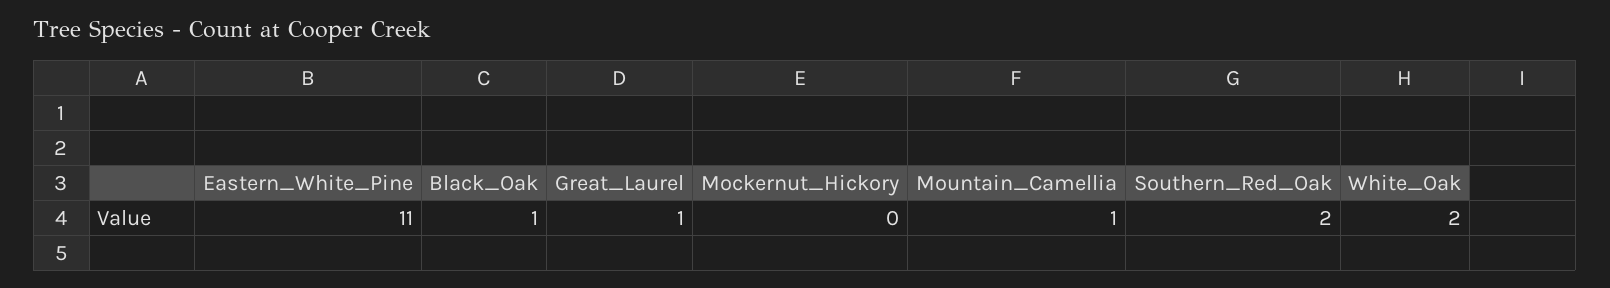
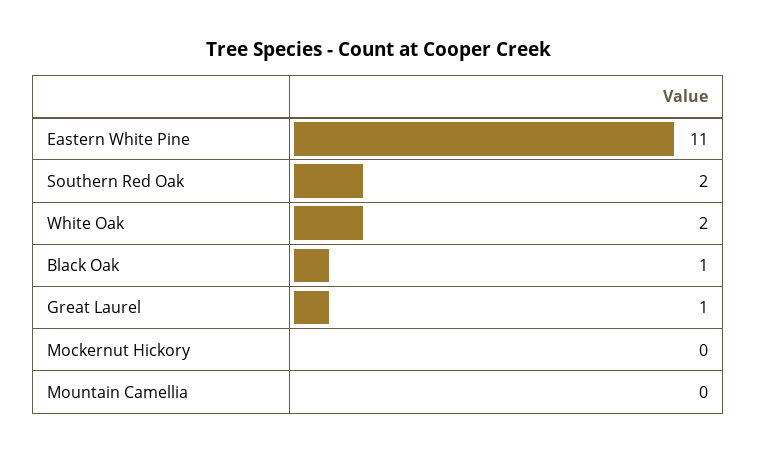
  {
    "Eastern_White_Pine": 11,
    "Black_Oak": 1,
    "Great_Laurel": 1,
    "Mockernut_Hickory": 0,
-   "Mountain_Camellia": 1,
+   "Mountain_Camellia": 0,
    "Southern_Red_Oak": 2,
    "White_Oak": 2
  }

